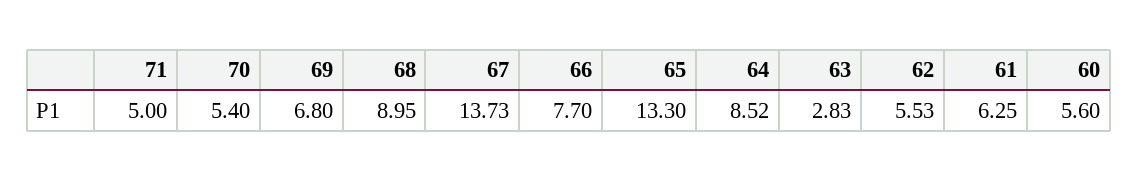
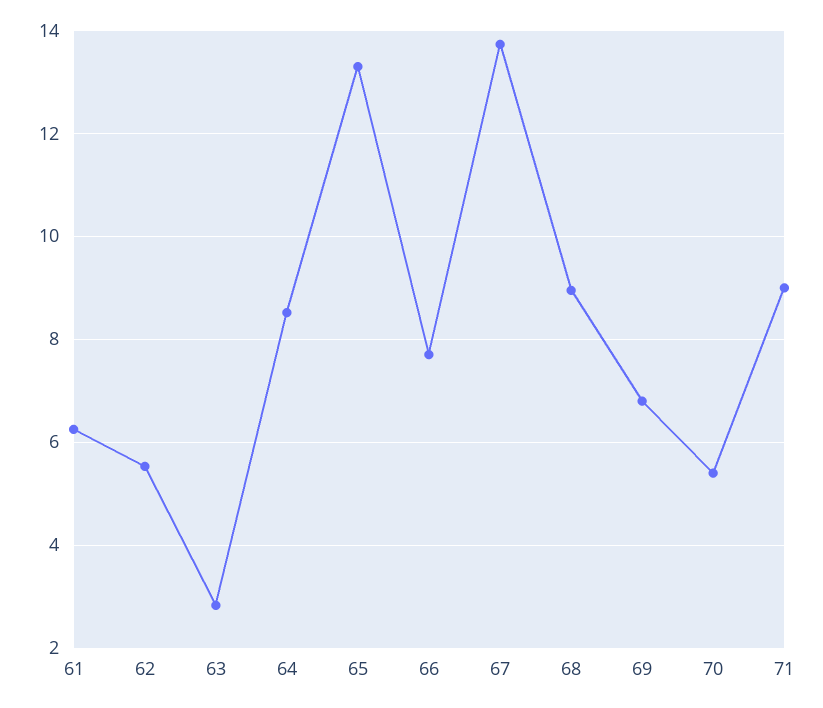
  {
-   "71": 5,
+   "71": 9,
    "70": 5.4,
    "69": 6.8,
    "68": 8.95,
    "67": 13.73,
    "66": 7.7,
    "65": 13.3,
    "64": 8.52,
    "63": 2.83,
    "62": 5.53,
-   "61": 6.25,
+   "61": 6.25
-   "60": 5.6
  }

